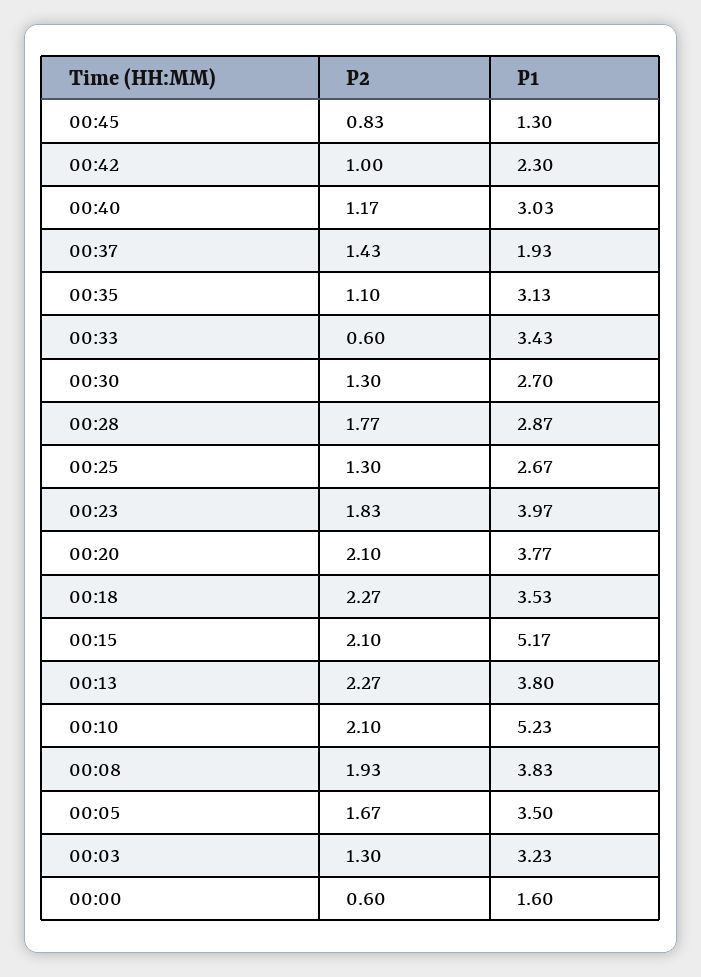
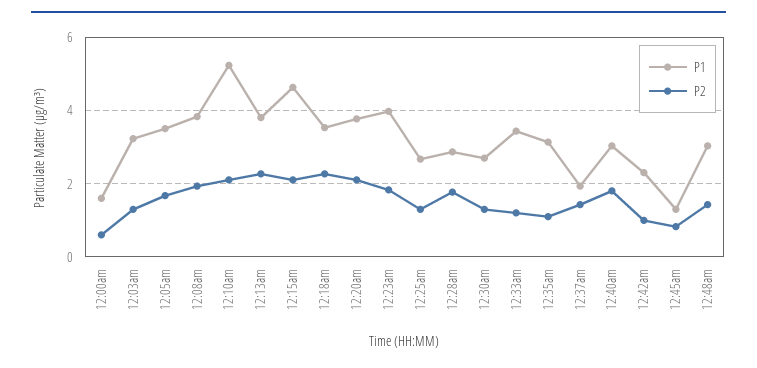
  {
    "P2": {
      "00:45": 0.83,
      "00:42": 1,
-     "00:40": 1.17,
+     "00:40": 1.8,
      "00:37": 1.43,
      "00:35": 1.1,
-     "00:33": 0.6,
+     "00:33": 1.2,
      "00:30": 1.3,
      "00:28": 1.77,
      "00:25": 1.3,
      "00:23": 1.83,
      "00:20": 2.1,
      "00:18": 2.27,
      "00:15": 2.1,
      "00:13": 2.27,
      "00:10": 2.1,
      "00:08": 1.93,
      "00:05": 1.67,
      "00:03": 1.3,
-     "00:00": 0.6
+     "00:00": 0.6,
+     "12:48am": 1.4
    },
    "P1": {
      "00:45": 1.3,
      "00:42": 2.3,
      "00:40": 3.03,
      "00:37": 1.93,
      "00:35": 3.13,
      "00:33": 3.43,
      "00:30": 2.7,
      "00:28": 2.87,
      "00:25": 2.67,
      "00:23": 3.97,
      "00:20": 3.77,
      "00:18": 3.53,
-     "00:15": 5.17,
+     "00:15": 4.6,
      "00:13": 3.8,
      "00:10": 5.23,
      "00:08": 3.83,
      "00:05": 3.5,
      "00:03": 3.23,
-     "00:00": 1.6
+     "00:00": 1.6,
+     "12:48am": 3
    }
  }

